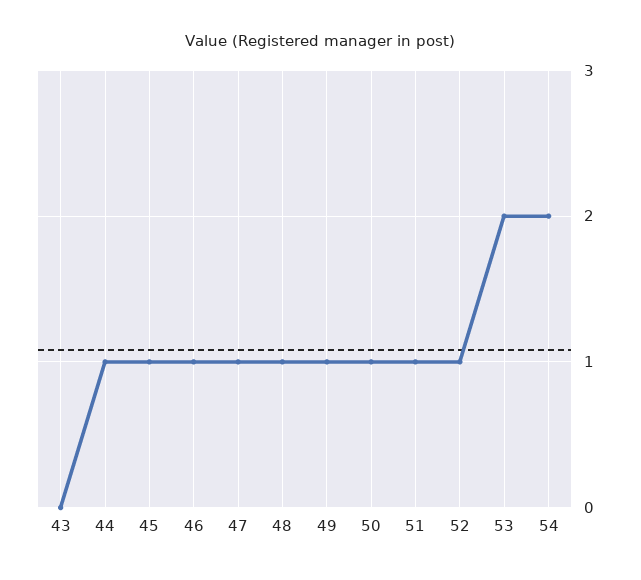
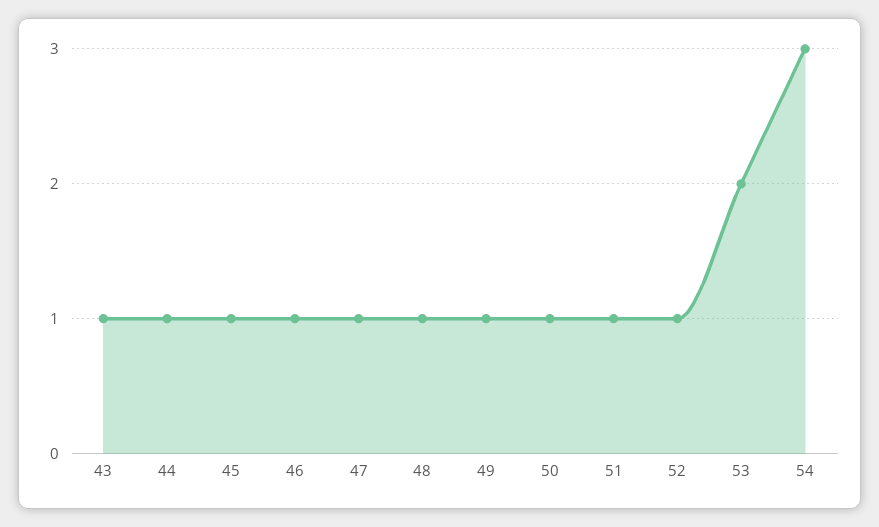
  {
-   "43": 0,
+   "43": 1,
    "44": 1,
    "45": 1,
    "46": 1,
    "47": 1,
    "48": 1,
    "49": 1,
    "50": 1,
    "51": 1,
    "52": 1,
    "53": 2,
-   "54": 2
+   "54": 3
  }

